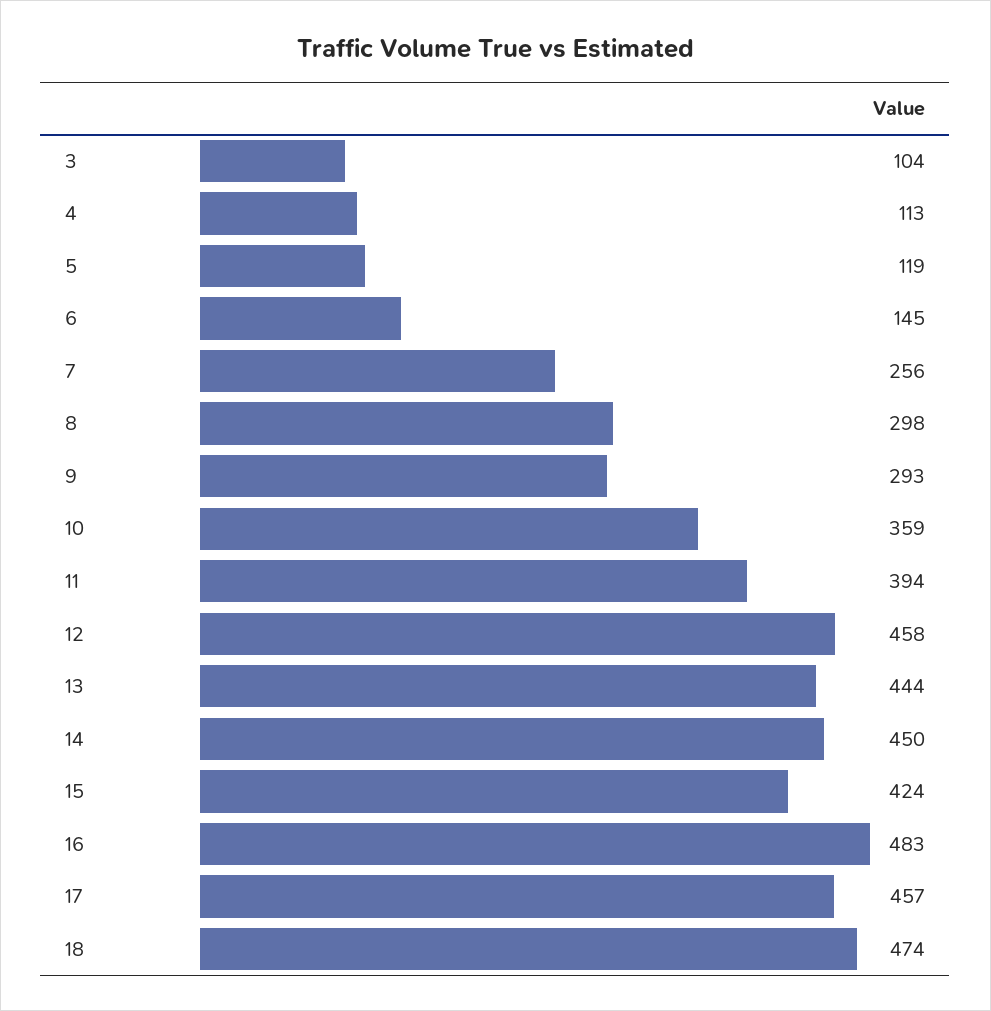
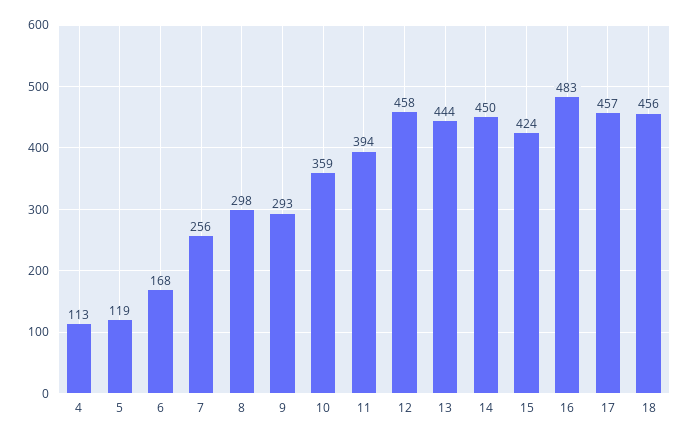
  {
-   "3": 104,
    "4": 113,
    "5": 119,
-   "6": 145,
+   "6": 168,
    "7": 256,
    "8": 298,
    "9": 293,
    "10": 359,
    "11": 394,
    "12": 458,
    "13": 444,
    "14": 450,
    "15": 424,
    "16": 483,
    "17": 457,
-   "18": 474
+   "18": 456
  }

